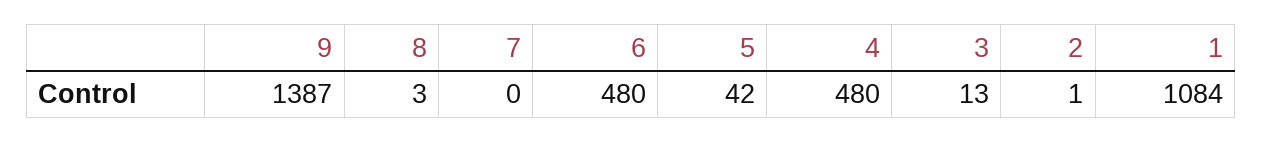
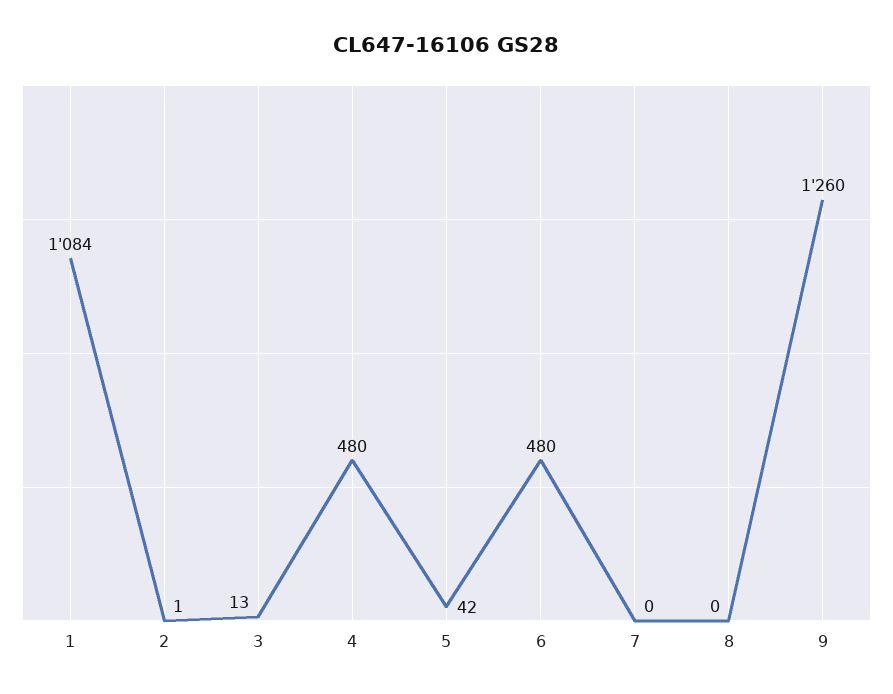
  {
-   "9": 1387,
+   "9": 1260,
-   "8": 3,
+   "8": 0,
    "7": 0,
    "6": 480,
    "5": 42,
    "4": 480,
    "3": 13,
    "2": 1,
    "1": 1084
  }

